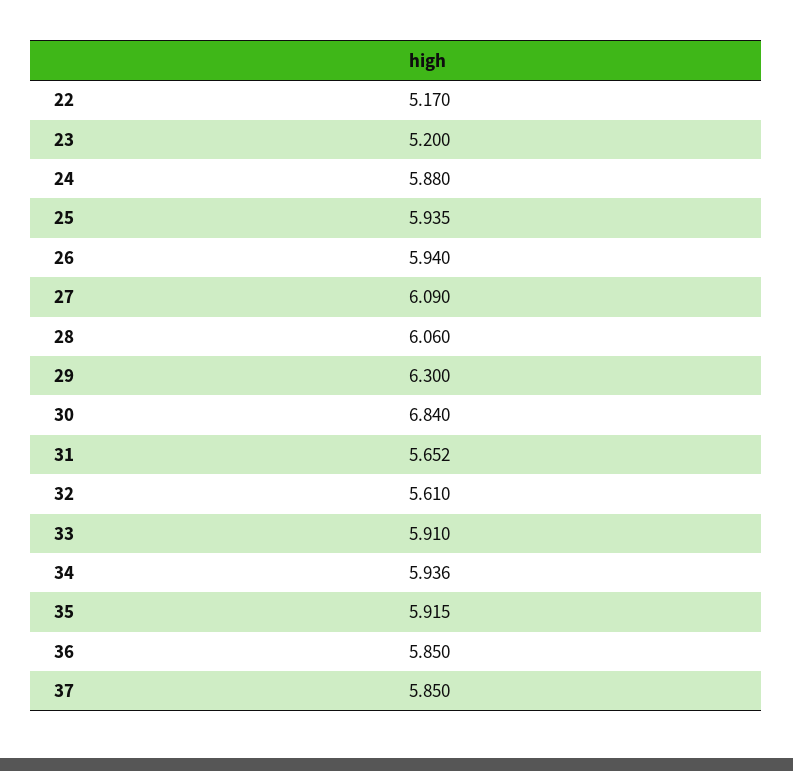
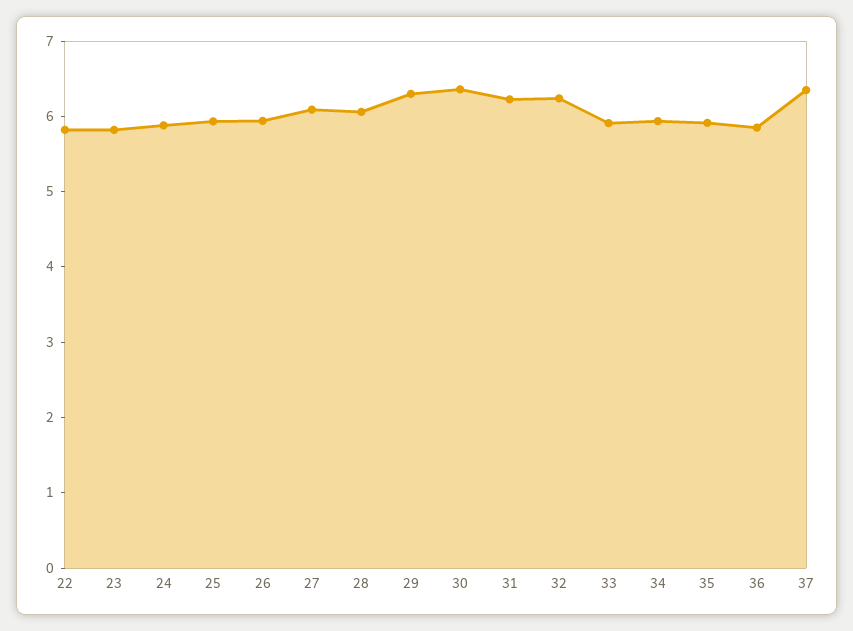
  {
-   "22": 5.17,
+   "22": 5.8,
-   "23": 5.2,
+   "23": 5.8,
    "24": 5.88,
    "25": 5.935,
    "26": 5.94,
    "27": 6.09,
    "28": 6.06,
    "29": 6.3,
-   "30": 6.84,
+   "30": 6.4,
-   "31": 5.652,
+   "31": 6.2,
-   "32": 5.61,
+   "32": 6.2,
    "33": 5.91,
    "34": 5.936,
    "35": 5.915,
    "36": 5.85,
-   "37": 5.85
+   "37": 6.4
  }

